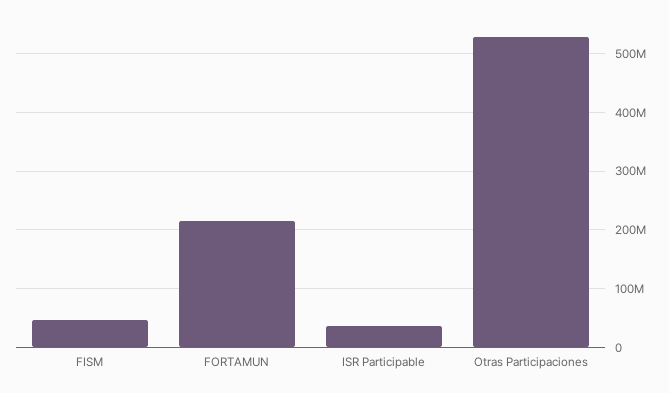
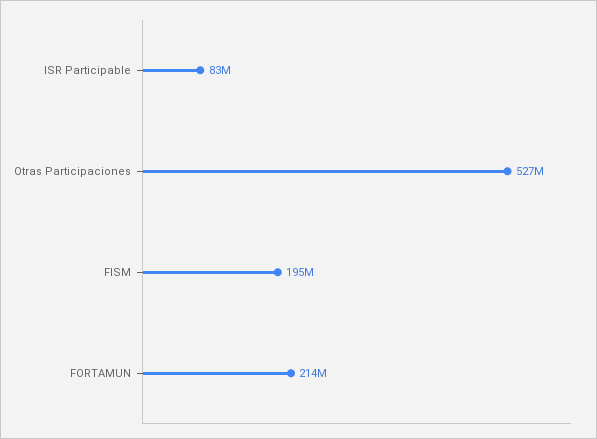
  {
-   "FISM": 40000000,
+   "FISM": 195000000,
    "FORTAMUN": 214000000,
-   "ISR Participable": 40000000,
+   "ISR Participable": 83000000,
    "Otras Participaciones": 527000000
  }

